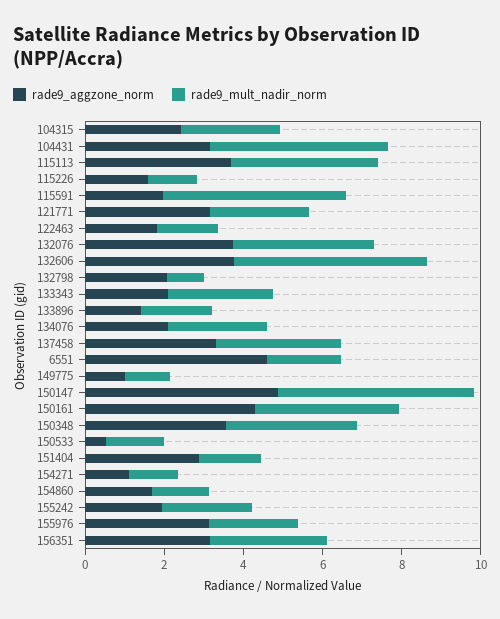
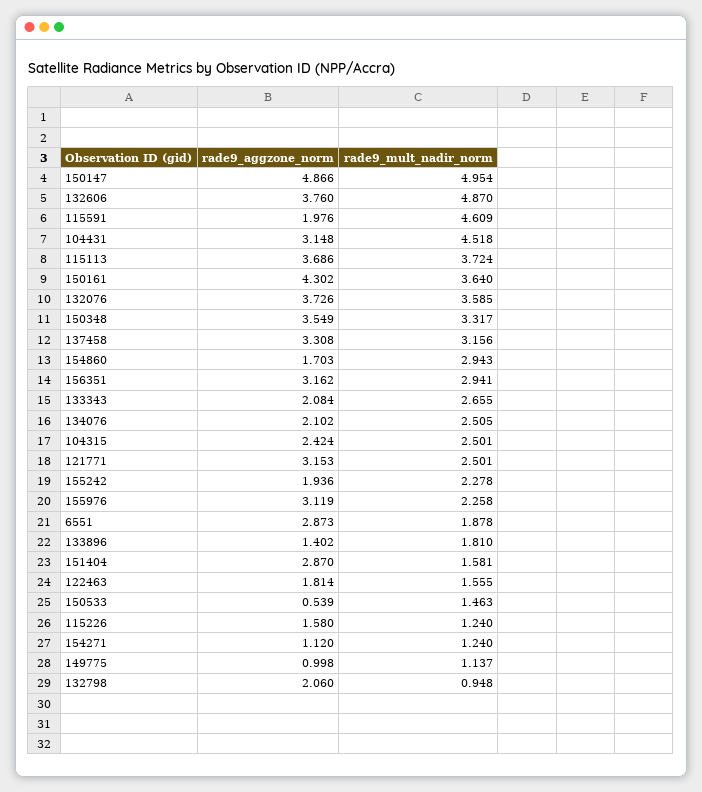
  {
    "rade9_aggzone_norm": {
      "104315": 2.424,
      "104431": 3.148,
      "115113": 3.686,
      "115226": 1.58,
      "115591": 1.976,
      "121771": 3.153,
      "122463": 1.814,
      "132076": 3.726,
      "132606": 3.76,
      "132798": 2.06,
      "133343": 2.084,
      "133896": 1.402,
      "134076": 2.102,
      "137458": 3.308,
-     "6551": 4.5,
+     "6551": 2.873,
      "149775": 0.998,
      "150147": 4.866,
      "150161": 4.302,
      "150348": 3.549,
      "150533": 0.539,
      "151404": 2.87,
      "154271": 1.12,
      "154860": 1.703,
      "155242": 1.936,
      "155976": 3.119,
      "156351": 3.162
    },
    "rade9_mult_nadir_norm": {
      "104315": 2.501,
      "104431": 4.518,
      "115113": 3.724,
      "115226": 1.24,
      "115591": 4.609,
      "121771": 2.501,
      "122463": 1.555,
      "132076": 3.585,
      "132606": 4.87,
      "132798": 0.948,
      "133343": 2.655,
      "133896": 1.81,
      "134076": 2.505,
      "137458": 3.156,
      "6551": 1.878,
      "149775": 1.137,
      "150147": 4.954,
      "150161": 3.64,
      "150348": 3.317,
      "150533": 1.463,
      "151404": 1.581,
      "154271": 1.24,
-     "154860": 1.5,
+     "154860": 2.943,
      "155242": 2.278,
      "155976": 2.258,
      "156351": 2.941
    }
  }

